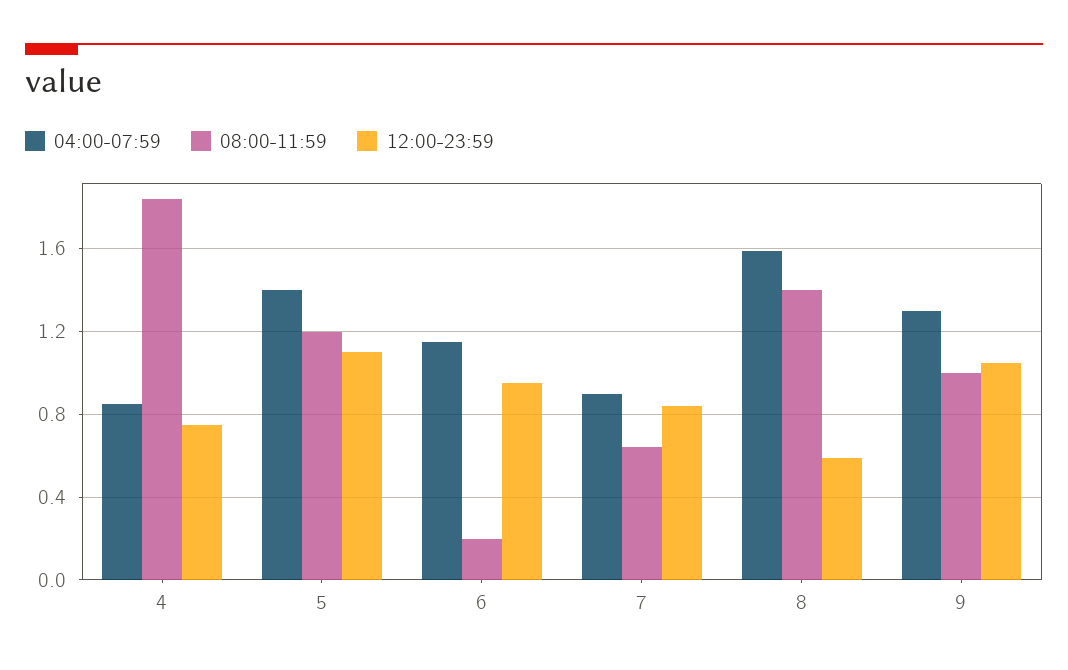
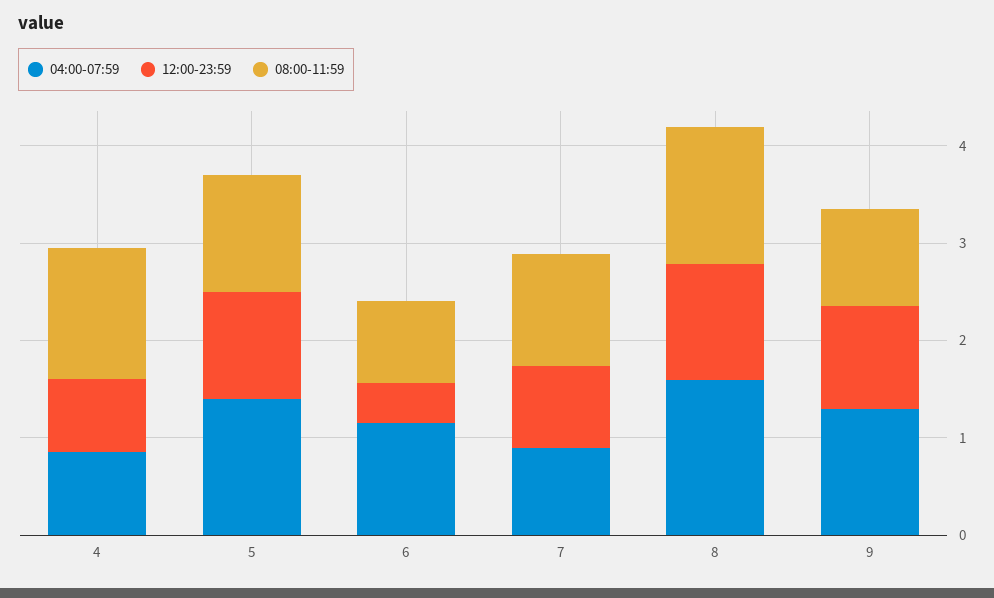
  {
    "04:00-07:59": {
      "4": 0.85,
      "5": 1.4,
      "6": 1.15,
      "7": 0.9,
      "8": 1.6,
      "9": 1.3
    },
    "08:00-11:59": {
-     "4": 1.85,
+     "4": 1.4,
      "5": 1.2,
-     "6": 0.2,
+     "6": 0.8,
-     "7": 0.65,
+     "7": 1.2,
      "8": 1.4,
      "9": 1
    },
    "12:00-23:59": {
      "4": 0.75,
      "5": 1.1,
-     "6": 0.95,
+     "6": 0.4,
      "7": 0.85,
-     "8": 0.6,
+     "8": 1.2,
      "9": 1.05
    }
  }

